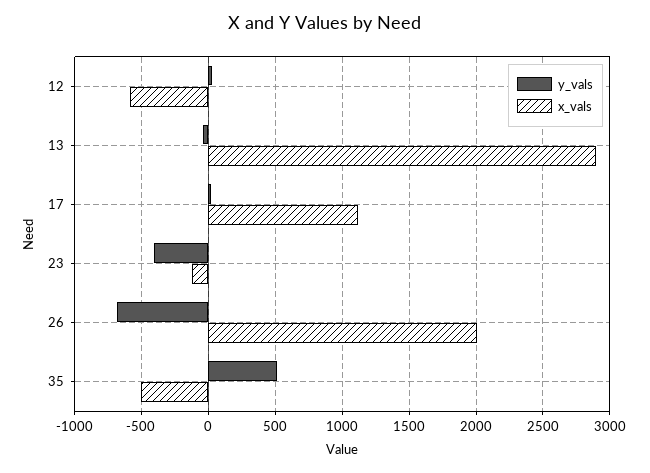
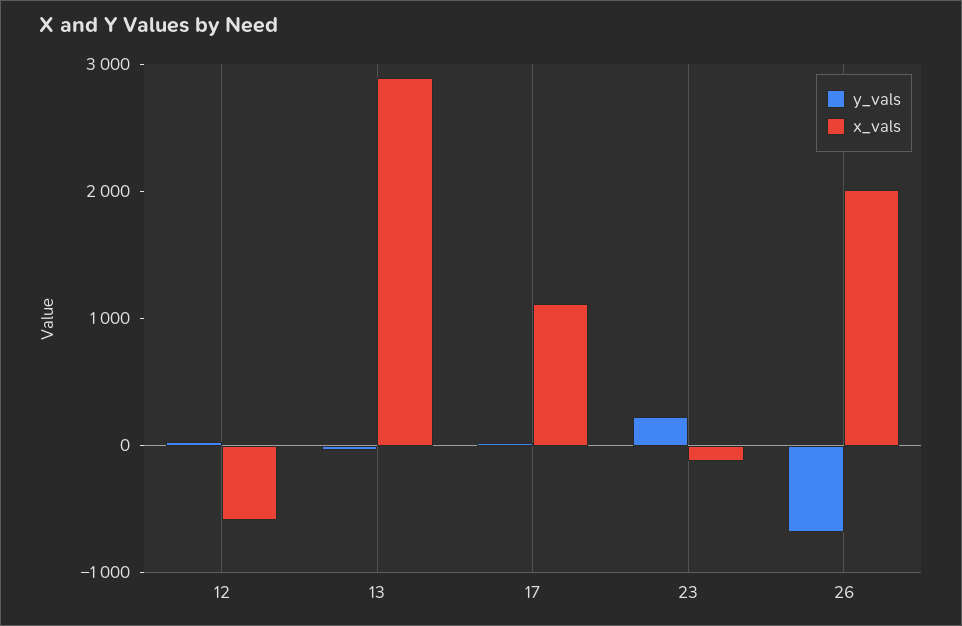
  {
    "y_vals": {
      "12": 50,
      "13": -50,
      "17": 0,
-     "23": -400,
+     "23": 200,
-     "26": -700,
+     "26": -700
-     "35": 500
    },
    "x_vals": {
      "12": -600,
      "13": 2900,
      "17": 1100,
      "23": -100,
-     "26": 2000,
+     "26": 2000
-     "35": -500
    }
  }

